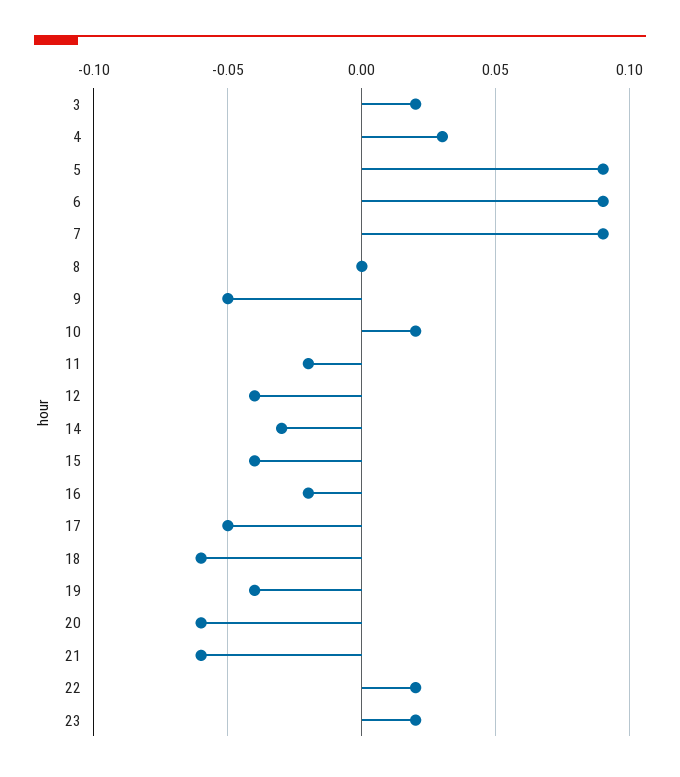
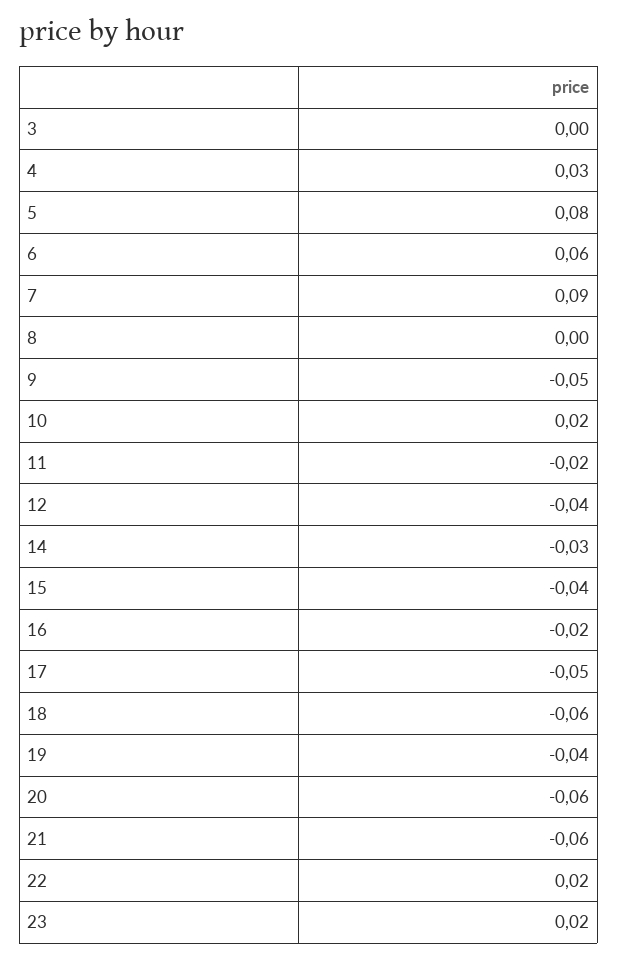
  {
-   "3": 0.02,
+   "3": 0,
    "4": 0.03,
-   "5": 0.09,
+   "5": 0.08,
-   "6": 0.09,
+   "6": 0.06,
    "7": 0.09,
    "8": 0,
    "9": -0.05,
    "10": 0.02,
    "11": -0.02,
    "12": -0.04,
    "14": -0.03,
    "15": -0.04,
    "16": -0.02,
    "17": -0.05,
    "18": -0.06,
    "19": -0.04,
    "20": -0.06,
    "21": -0.06,
    "22": 0.02,
    "23": 0.02
  }

